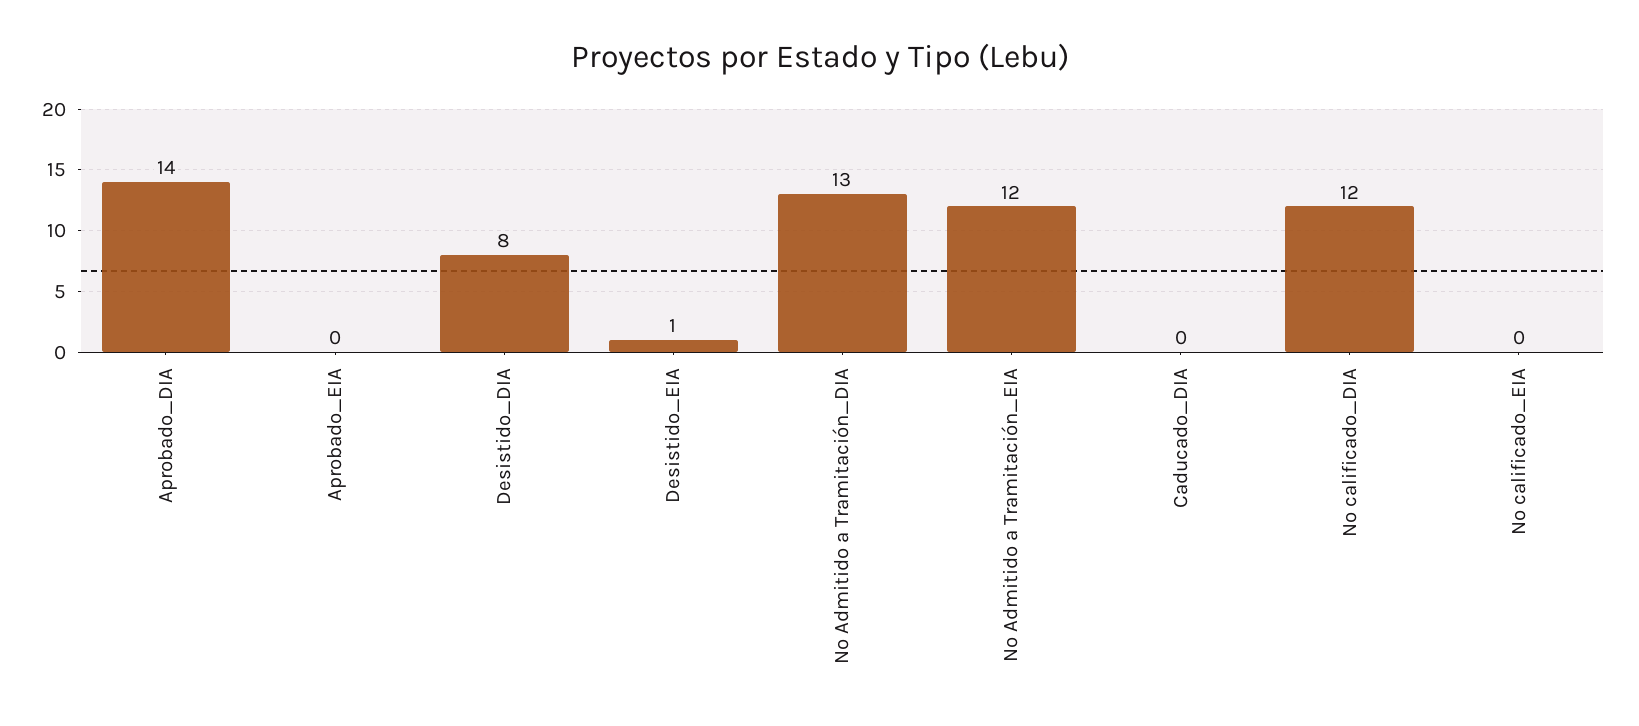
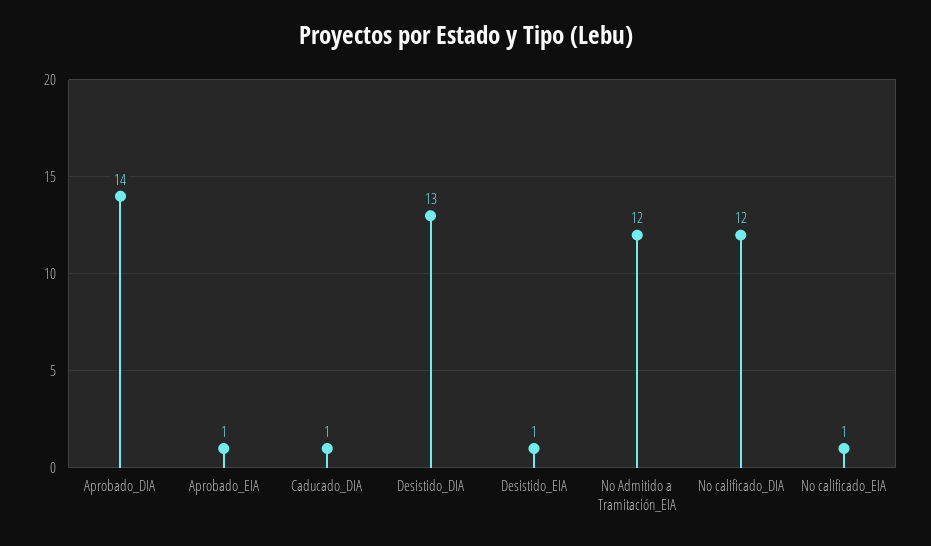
  {
    "Aprobado_DIA": 14,
-   "Aprobado_EIA": 0,
+   "Aprobado_EIA": 1,
-   "Desistido_DIA": 8,
+   "Desistido_DIA": 13,
    "Desistido_EIA": 1,
-   "No Admitido a Tramitación_DIA": 13,
    "No Admitido a Tramitación_EIA": 12,
-   "Caducado_DIA": 0,
+   "Caducado_DIA": 1,
    "No calificado_DIA": 12,
-   "No calificado_EIA": 0
+   "No calificado_EIA": 1
  }

